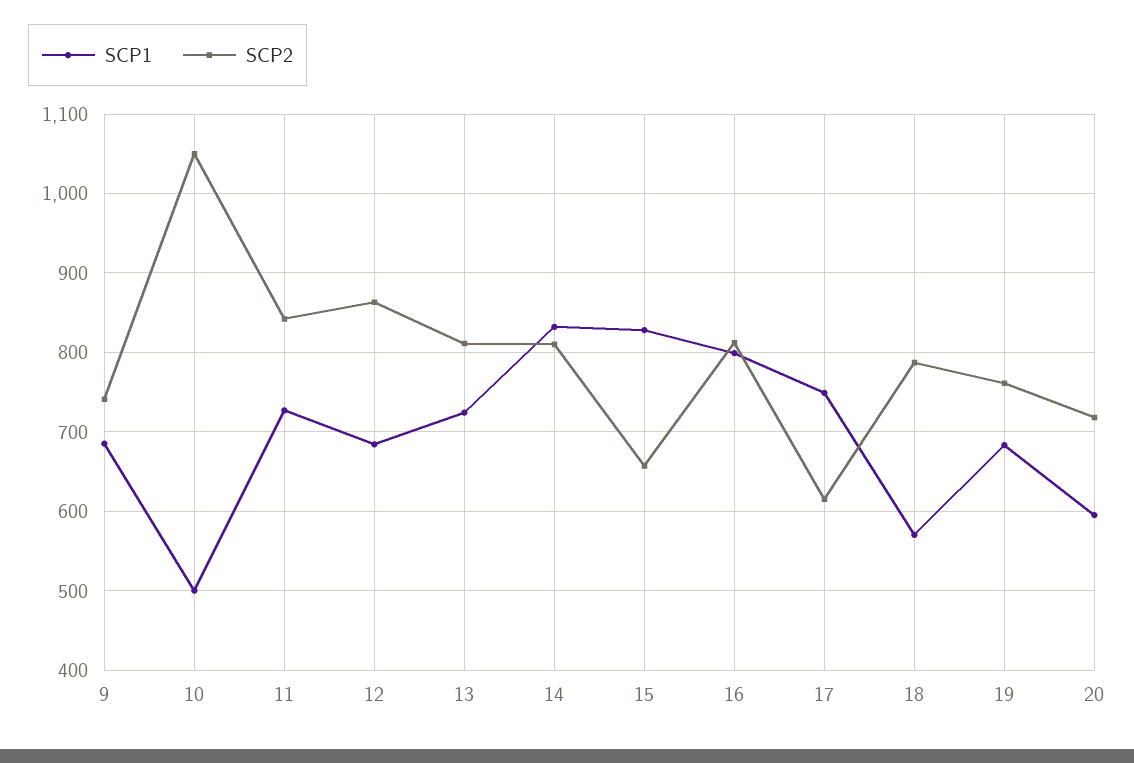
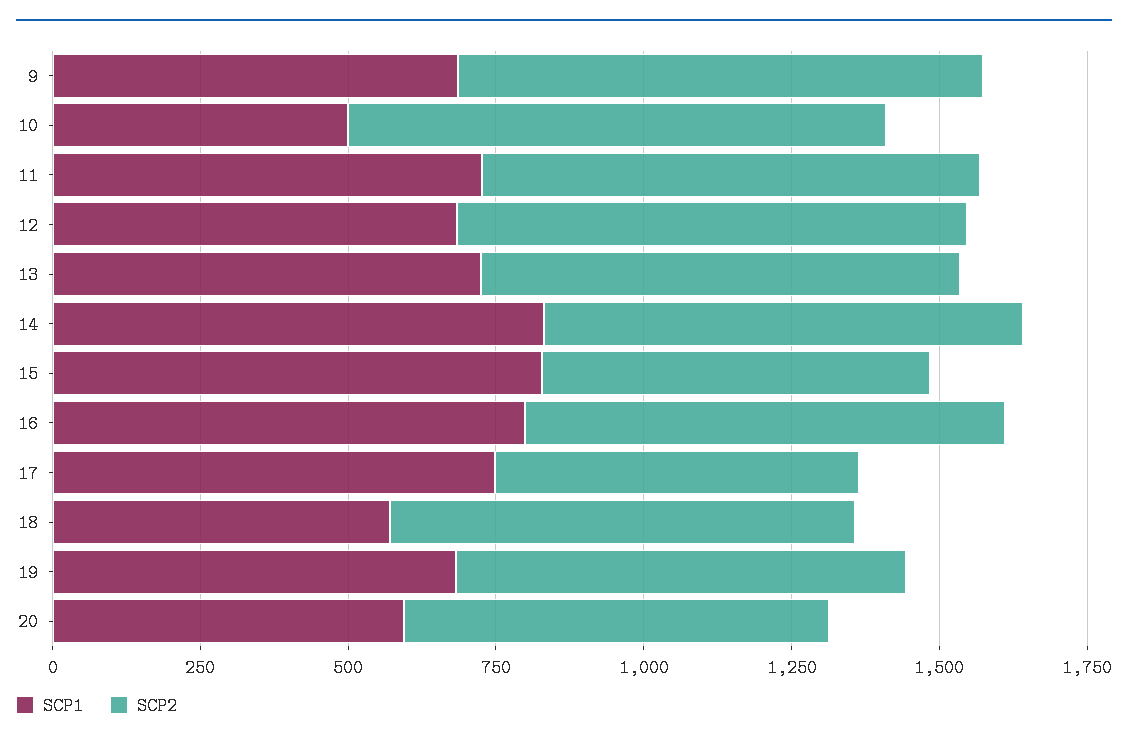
  {
    "SCP1": {
      "9": 690,
      "10": 500,
      "11": 730,
      "12": 680,
      "13": 720,
      "14": 830,
      "15": 830,
      "16": 800,
      "17": 750,
      "18": 570,
      "19": 680,
      "20": 600
    },
    "SCP2": {
-     "9": 740,
+     "9": 900,
-     "10": 1050,
+     "10": 900,
      "11": 840,
      "12": 860,
      "13": 810,
      "14": 810,
      "15": 660,
      "16": 810,
      "17": 620,
      "18": 790,
      "19": 760,
      "20": 720
    }
  }

